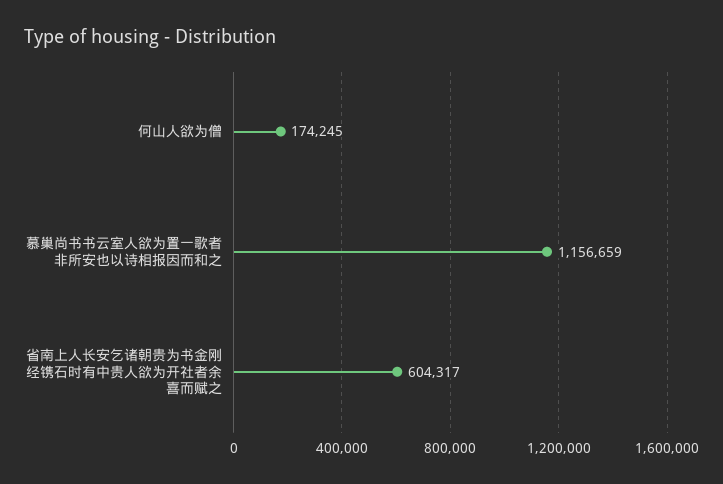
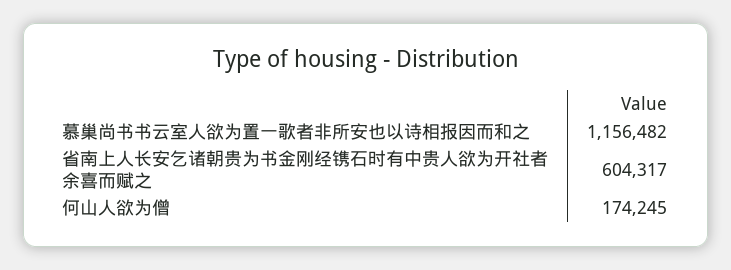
  {
    "何山人欲为僧": 174245,
-   "慕巢尚书书云室人欲为置一歌者非所安也以诗相报因而和之": 1156659,
+   "慕巢尚书书云室人欲为置一歌者非所安也以诗相报因而和之": 1156482,
    "省南上人长安乞诸朝贵为书金刚经镌石时有中贵人欲为开社者余喜而赋之": 604317
  }

